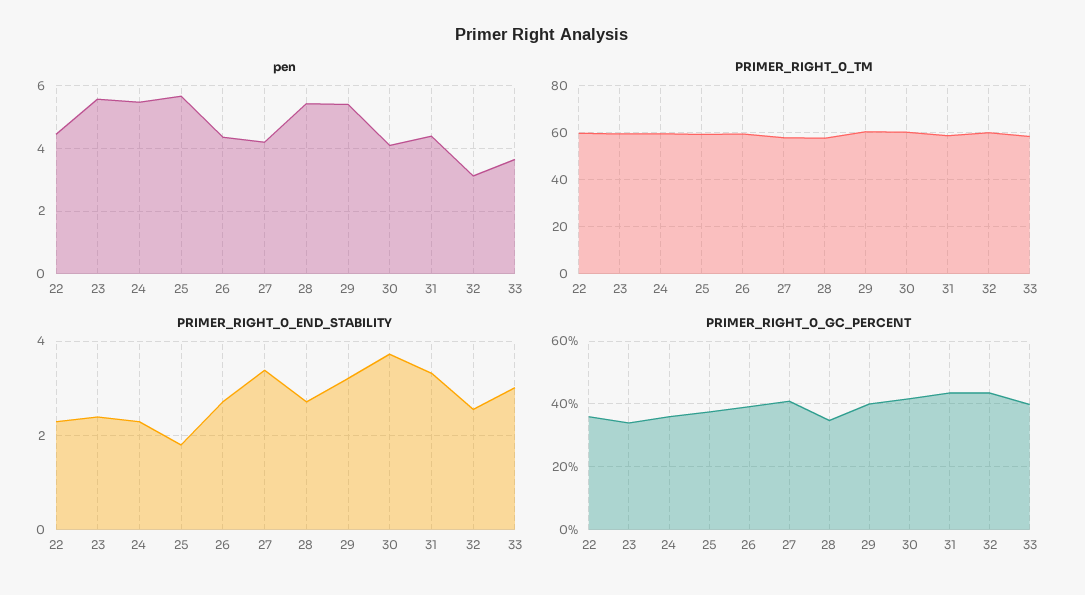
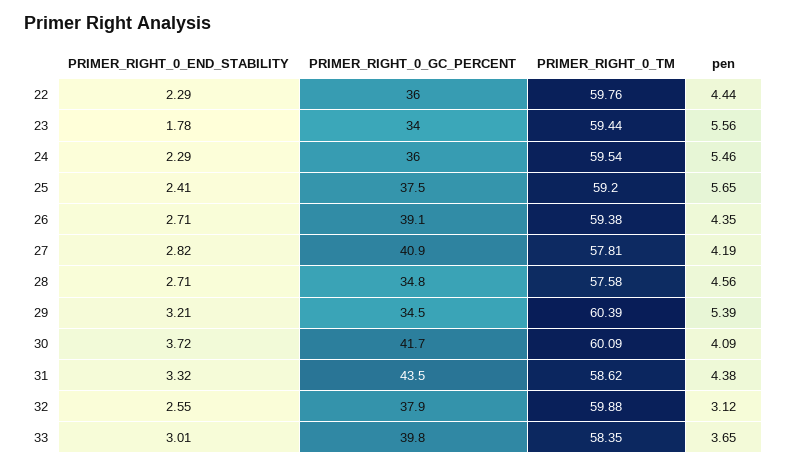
  {
    "pen": {
      "22": 4.44,
      "23": 5.56,
      "24": 5.46,
      "25": 5.65,
      "26": 4.35,
      "27": 4.19,
-     "28": 5.4,
+     "28": 4.56,
      "29": 5.39,
      "30": 4.09,
      "31": 4.38,
      "32": 3.12,
      "33": 3.65
    },
    "PRIMER_RIGHT_0_TM": {
      "22": 59.76,
      "23": 59.44,
      "24": 59.54,
      "25": 59.2,
      "26": 59.38,
      "27": 57.81,
      "28": 57.58,
      "29": 60.39,
      "30": 60.09,
      "31": 58.62,
      "32": 59.88,
      "33": 58.35
    },
    "PRIMER_RIGHT_0_END_STABILITY": {
      "22": 2.29,
-     "23": 2.4,
+     "23": 1.78,
      "24": 2.29,
-     "25": 1.8,
+     "25": 2.41,
      "26": 2.71,
-     "27": 3.4,
+     "27": 2.82,
      "28": 2.71,
      "29": 3.21,
      "30": 3.72,
      "31": 3.32,
      "32": 2.55,
      "33": 3.01
    },
    "PRIMER_RIGHT_0_GC_PERCENT": {
      "22": 36,
      "23": 34,
      "24": 36,
      "25": 37.5,
      "26": 39.1,
      "27": 40.9,
      "28": 34.8,
-     "29": 40,
+     "29": 34.5,
      "30": 41.7,
      "31": 43.5,
-     "32": 44,
+     "32": 37.9,
      "33": 39.8
    }
  }

